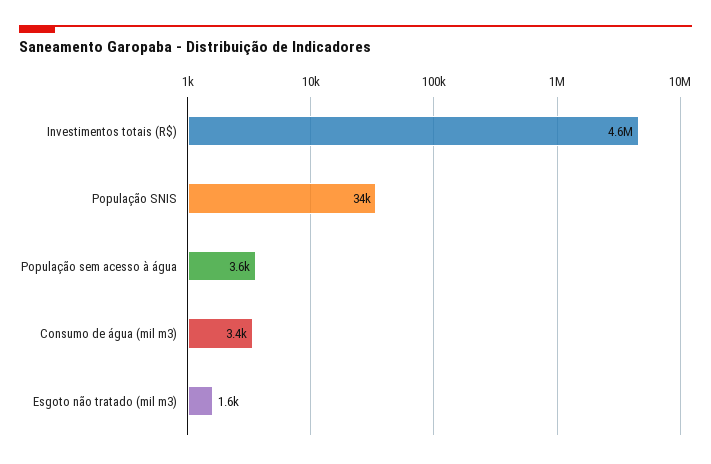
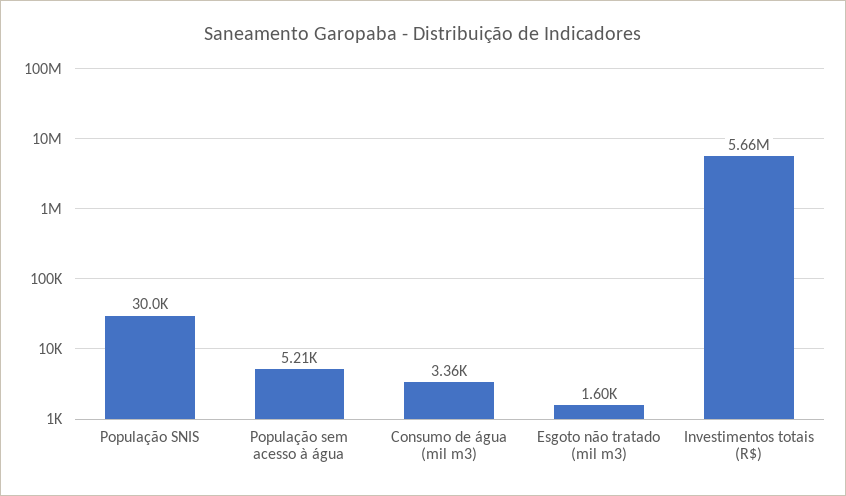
  {
-   "Investimentos totais (R$)": 4600000,
+   "Investimentos totais (R$)": 5660000,
-   "População SNIS": 34000,
+   "População SNIS": 30000,
-   "População sem acesso à água": 3600,
+   "População sem acesso à água": 5210,
    "Consumo de água (mil m3)": 3360,
    "Esgoto não tratado (mil m3)": 1600
  }

